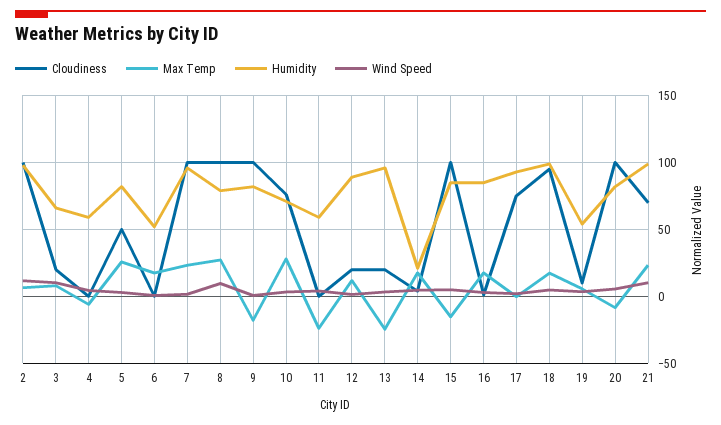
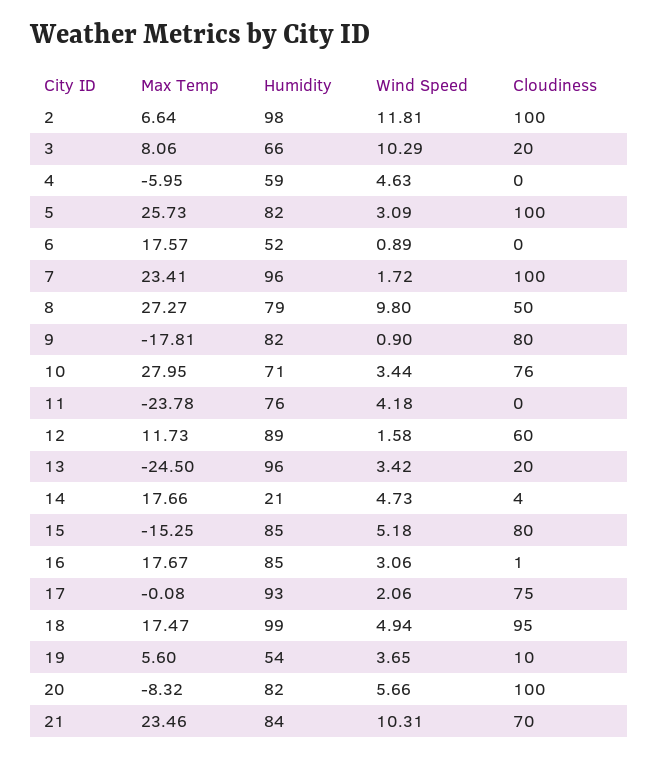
  {
    "Cloudiness": {
      "2": 100,
      "3": 20,
      "4": 0,
-     "5": 50,
+     "5": 100,
      "6": 0,
      "7": 100,
-     "8": 100,
+     "8": 50,
-     "9": 100,
+     "9": 80,
      "10": 76,
      "11": 0,
-     "12": 20,
+     "12": 60,
      "13": 20,
      "14": 4,
-     "15": 100,
+     "15": 80,
      "16": 1,
      "17": 75,
      "18": 95,
      "19": 10,
      "20": 100,
      "21": 70
    },
    "Max Temp": {
      "2": 6.64,
      "3": 8.06,
      "4": -5.95,
      "5": 25.73,
      "6": 17.57,
      "7": 23.41,
      "8": 27.27,
      "9": -17.81,
      "10": 27.95,
      "11": -23.78,
      "12": 11.73,
      "13": -24.5,
      "14": 17.66,
      "15": -15.25,
      "16": 17.67,
      "17": -0.08,
      "18": 17.47,
      "19": 5.6,
      "20": -8.32,
      "21": 23.46
    },
    "Humidity": {
      "2": 98,
      "3": 66,
      "4": 59,
      "5": 82,
      "6": 52,
      "7": 96,
      "8": 79,
      "9": 82,
      "10": 71,
-     "11": 60,
+     "11": 76,
      "12": 89,
      "13": 96,
      "14": 21,
      "15": 85,
      "16": 85,
      "17": 93,
      "18": 99,
      "19": 54,
      "20": 82,
-     "21": 100
+     "21": 84
    },
    "Wind Speed": {
      "2": 11.81,
      "3": 10.29,
      "4": 4.63,
      "5": 3.09,
      "6": 0.89,
      "7": 1.72,
      "8": 9.8,
      "9": 0.9,
      "10": 3.44,
      "11": 4.18,
      "12": 1.58,
      "13": 3.42,
      "14": 4.73,
      "15": 5.18,
      "16": 3.06,
      "17": 2.06,
      "18": 4.94,
      "19": 3.65,
      "20": 5.66,
      "21": 10.31
    }
  }

